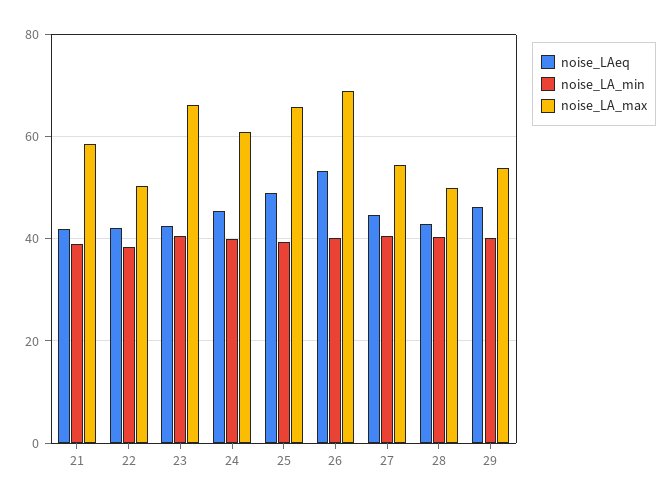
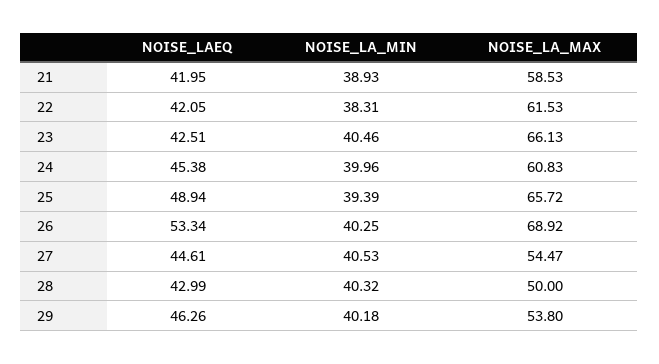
  {
    "noise_LAeq": {
      "21": 41.95,
      "22": 42.05,
      "23": 42.51,
      "24": 45.38,
      "25": 48.94,
      "26": 53.34,
      "27": 44.61,
      "28": 42.99,
      "29": 46.26
    },
    "noise_LA_min": {
      "21": 38.93,
      "22": 38.31,
      "23": 40.46,
      "24": 39.96,
      "25": 39.39,
      "26": 40.25,
      "27": 40.53,
      "28": 40.32,
      "29": 40.18
    },
    "noise_LA_max": {
      "21": 58.53,
-     "22": 50,
+     "22": 61.53,
      "23": 66.13,
      "24": 60.83,
      "25": 65.72,
      "26": 68.92,
      "27": 54.47,
      "28": 50,
      "29": 53.8
    }
  }

